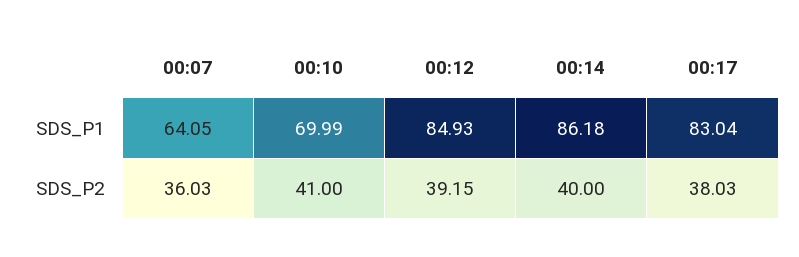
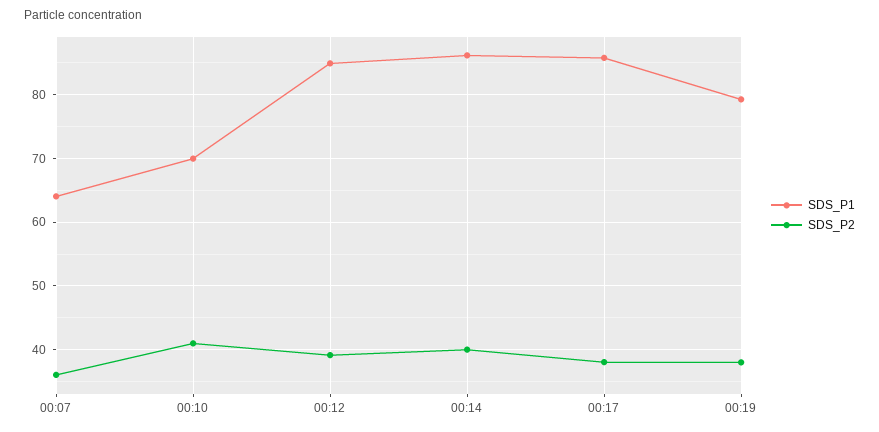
  {
    "SDS_P1": {
      "00:07": 64.05,
      "00:10": 69.99,
      "00:12": 84.93,
      "00:14": 86.18,
-     "00:17": 83.04
+     "00:17": 86,
+     "00:19": 79
    },
    "SDS_P2": {
      "00:07": 36.03,
      "00:10": 41,
      "00:12": 39.15,
      "00:14": 40,
-     "00:17": 38.03
+     "00:17": 38.03,
+     "00:19": 38
    }
  }

